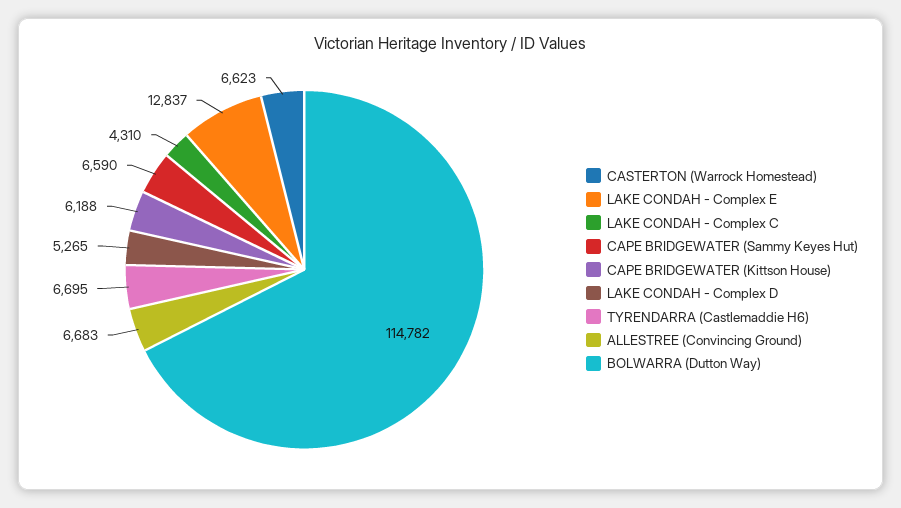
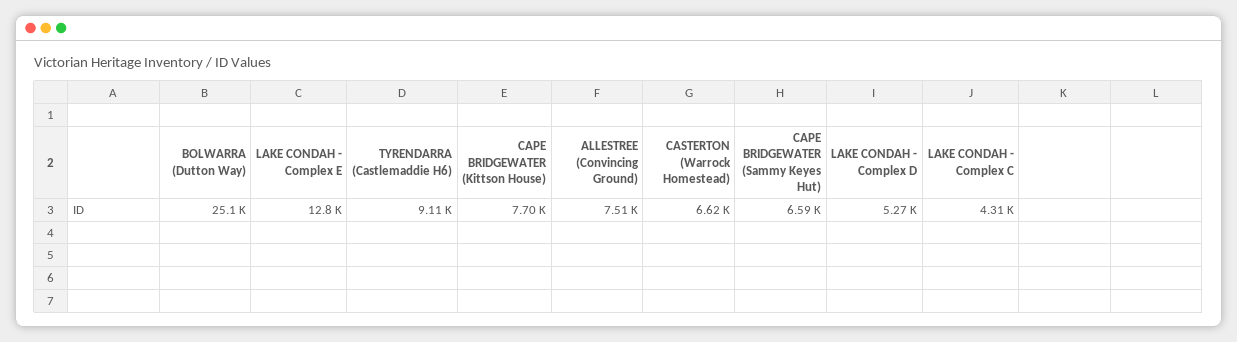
  {
    "CASTERTON (Warrock Homestead)": 6623,
    "LAKE CONDAH - Complex E": 12837,
    "LAKE CONDAH - Complex C": 4310,
    "CAPE BRIDGEWATER (Sammy Keyes Hut)": 6590,
-   "CAPE BRIDGEWATER (Kittson House)": 6188,
+   "CAPE BRIDGEWATER (Kittson House)": 7700,
    "LAKE CONDAH - Complex D": 5265,
-   "TYRENDARRA (Castlemaddie H6)": 6695,
+   "TYRENDARRA (Castlemaddie H6)": 9110,
-   "ALLESTREE (Convincing Ground)": 6683,
+   "ALLESTREE (Convincing Ground)": 7510,
-   "BOLWARRA (Dutton Way)": 114782
+   "BOLWARRA (Dutton Way)": 25100
  }

